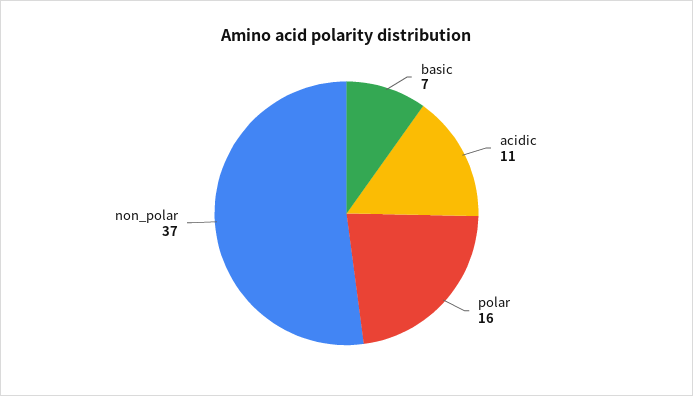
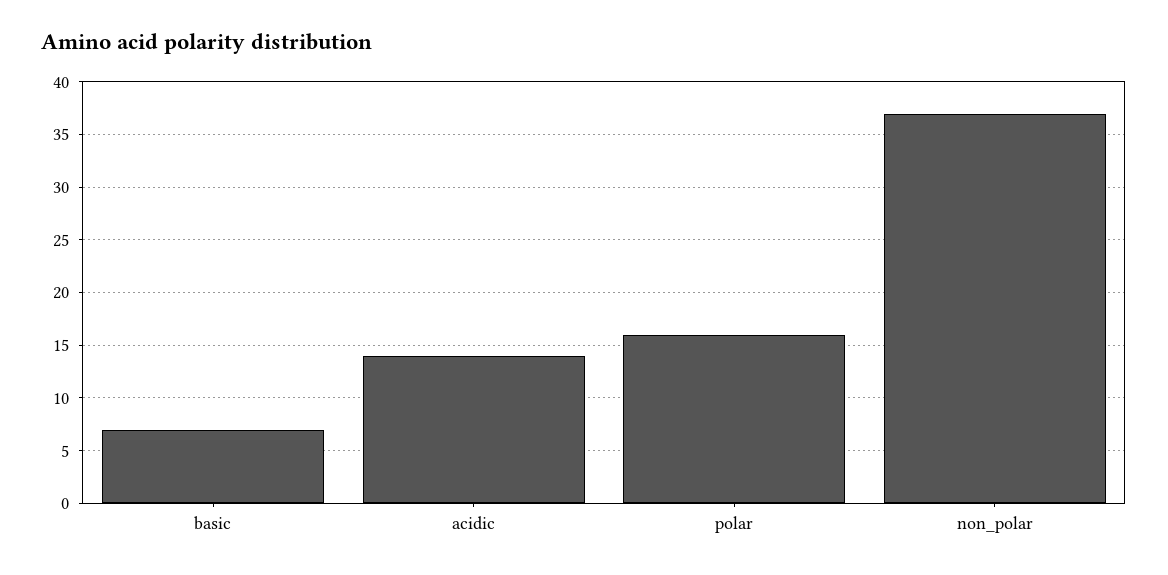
  {
    "basic": 7,
-   "acidic": 11,
+   "acidic": 14,
    "polar": 16,
    "non_polar": 37
  }

